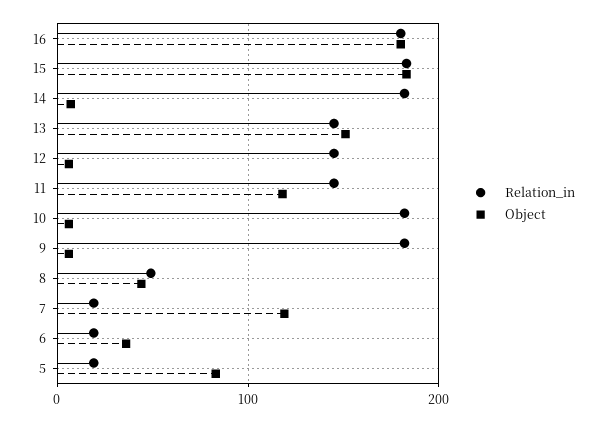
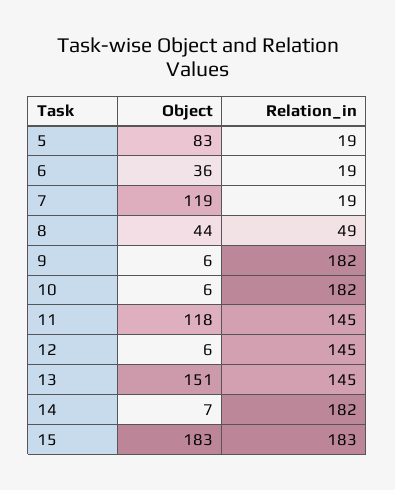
  {
    "Relation_in": {
-     "16": 180,
      "15": 183,
      "14": 182,
      "13": 145,
      "12": 145,
      "11": 145,
      "10": 182,
      "9": 182,
      "8": 49,
      "7": 19,
      "6": 19,
      "5": 19
    },
    "Object": {
-     "16": 180,
      "15": 183,
      "14": 7,
      "13": 151,
      "12": 6,
      "11": 118,
      "10": 6,
      "9": 6,
      "8": 44,
      "7": 119,
      "6": 36,
      "5": 83
    }
  }

